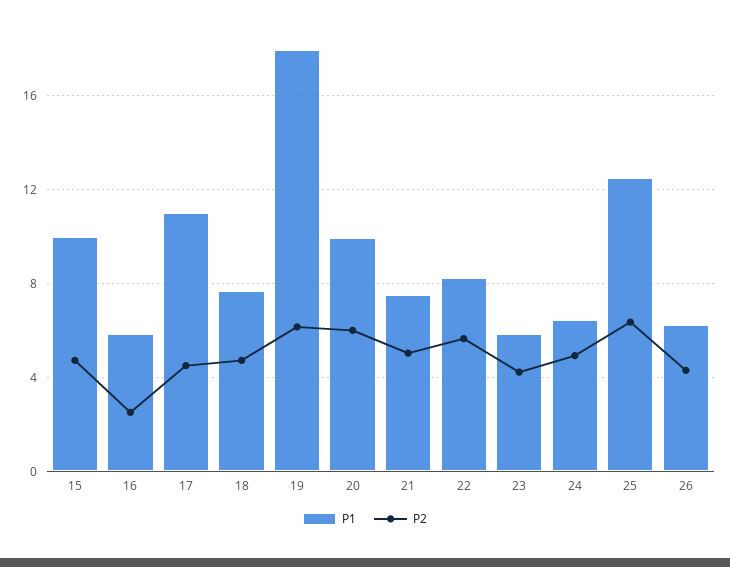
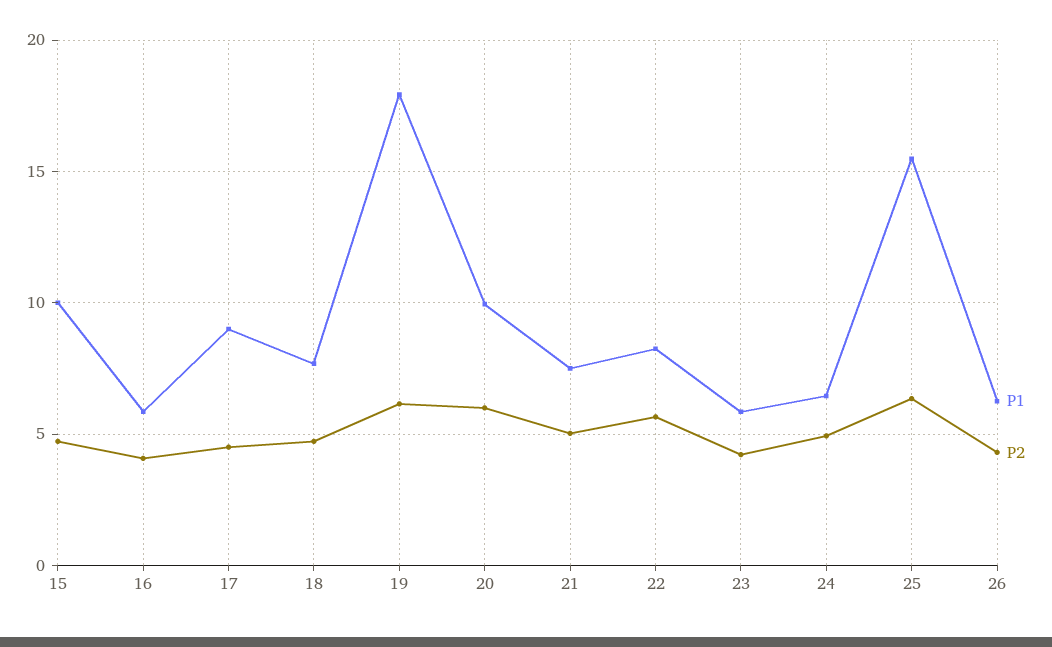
  {
    "P1": {
      "15": 10,
      "16": 6,
-     "17": 11,
+     "17": 9,
      "18": 7.5,
      "19": 18,
      "20": 10,
      "21": 7.5,
      "22": 8.5,
      "23": 6,
      "24": 6.5,
-     "25": 12.5,
+     "25": 15.5,
      "26": 6.5
    },
    "P2": {
      "15": 4.5,
-     "16": 2.5,
+     "16": 4,
      "17": 4.5,
      "18": 4.5,
      "19": 6,
      "20": 6,
      "21": 5,
      "22": 5.5,
      "23": 4,
      "24": 5,
      "25": 6.5,
      "26": 4.5
    }
  }

